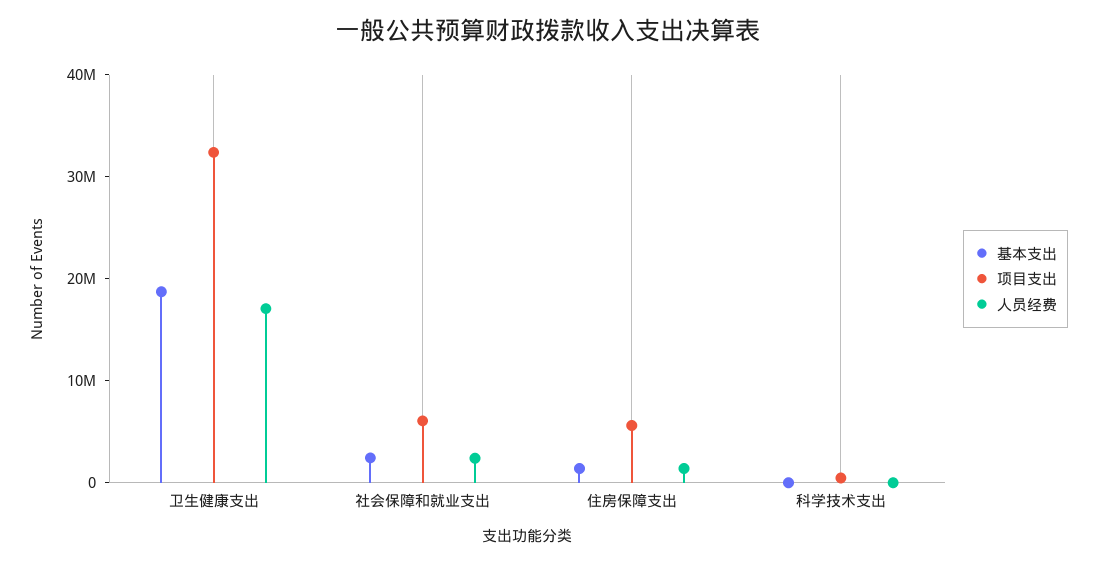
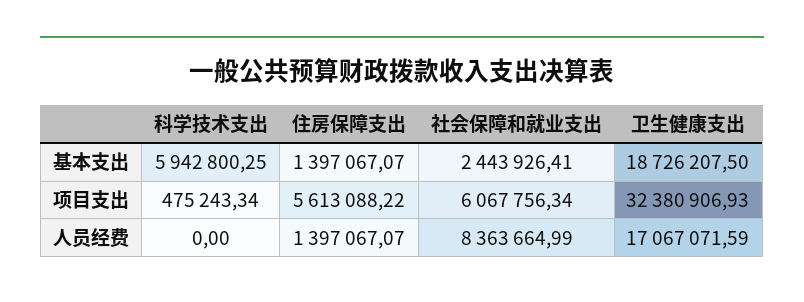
  {
    "基本支出": {
      "卫生健康支出": 18726207.5,
      "社会保障和就业支出": 2443926.41,
      "住房保障支出": 1397067.07,
-     "科学技术支出": 0
+     "科学技术支出": 5942800.25
    },
    "项目支出": {
      "卫生健康支出": 32380906.93,
      "社会保障和就业支出": 6067756.34,
      "住房保障支出": 5613088.22,
      "科学技术支出": 475243.34
    },
    "人员经费": {
      "卫生健康支出": 17067071.59,
-     "社会保障和就业支出": 2000000,
+     "社会保障和就业支出": 8363664.99,
      "住房保障支出": 1397067.07,
      "科学技术支出": 0
    }
  }

